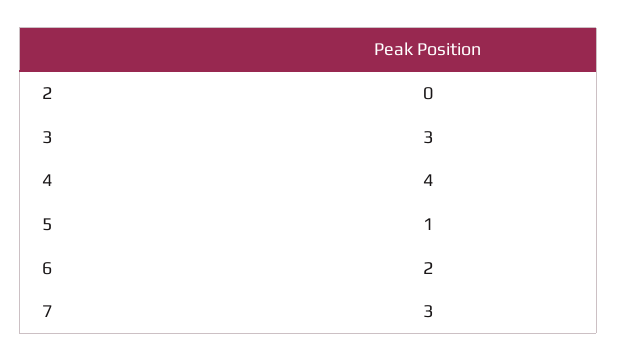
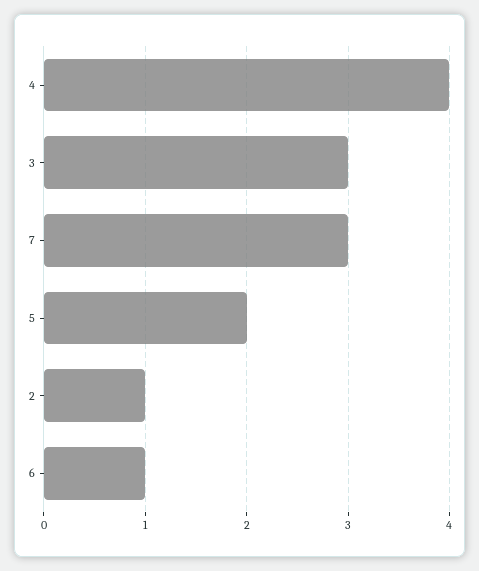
  {
-   "2": 0,
+   "2": 1,
    "3": 3,
    "4": 4,
-   "5": 1,
+   "5": 2,
-   "6": 2,
+   "6": 1,
    "7": 3
  }

